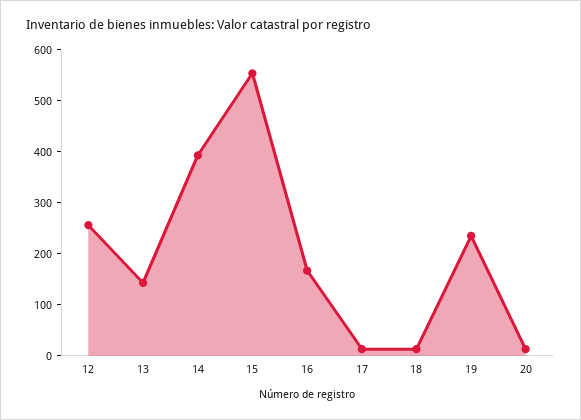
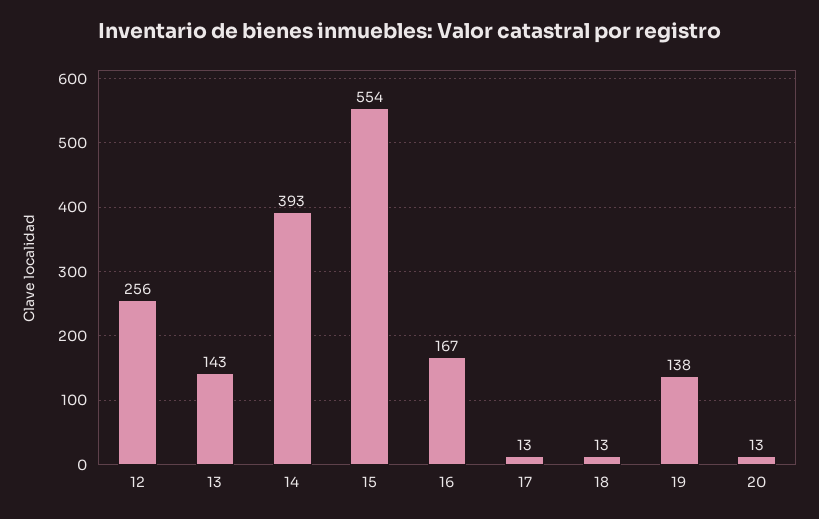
  {
    "12": 256,
    "13": 143,
    "14": 393,
    "15": 554,
    "16": 167,
    "17": 13,
    "18": 13,
-   "19": 240,
+   "19": 138,
    "20": 13
  }

